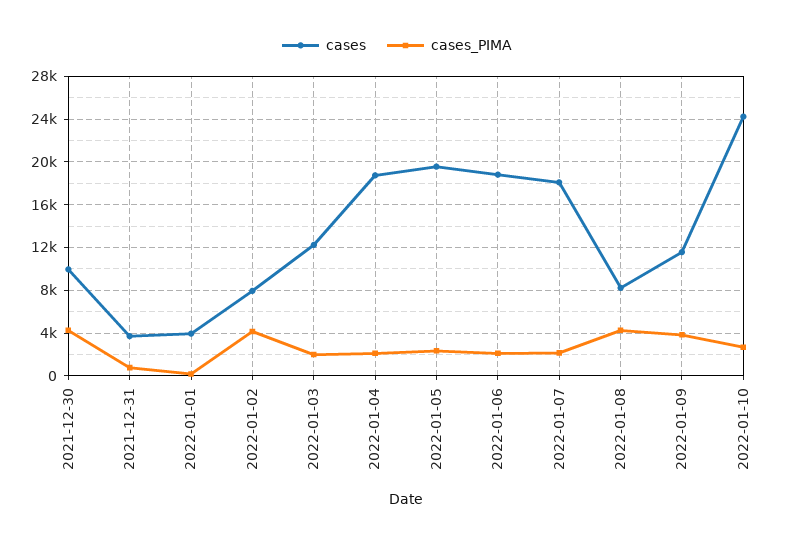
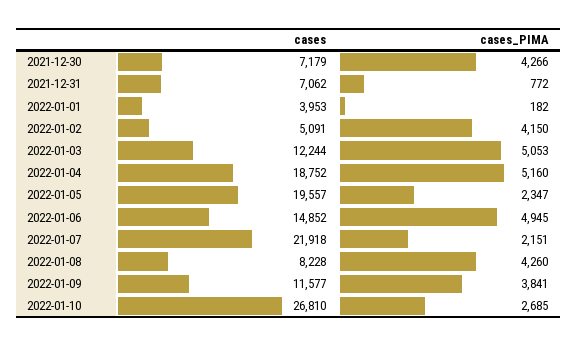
  {
    "cases": {
-     "2021-12-30": 10000,
+     "2021-12-30": 7179,
-     "2021-12-31": 4000,
+     "2021-12-31": 7062,
      "2022-01-01": 3953,
-     "2022-01-02": 8000,
+     "2022-01-02": 5091,
      "2022-01-03": 12244,
      "2022-01-04": 18752,
      "2022-01-05": 19557,
-     "2022-01-06": 19000,
+     "2022-01-06": 14852,
-     "2022-01-07": 18000,
+     "2022-01-07": 21918,
      "2022-01-08": 8228,
      "2022-01-09": 11577,
-     "2022-01-10": 24000
+     "2022-01-10": 26810
    },
    "cases_PIMA": {
      "2021-12-30": 4266,
      "2021-12-31": 772,
      "2022-01-01": 182,
      "2022-01-02": 4150,
-     "2022-01-03": 2000,
+     "2022-01-03": 5053,
-     "2022-01-04": 2000,
+     "2022-01-04": 5160,
      "2022-01-05": 2347,
-     "2022-01-06": 2000,
+     "2022-01-06": 4945,
      "2022-01-07": 2151,
      "2022-01-08": 4260,
      "2022-01-09": 3841,
      "2022-01-10": 2685
    }
  }

